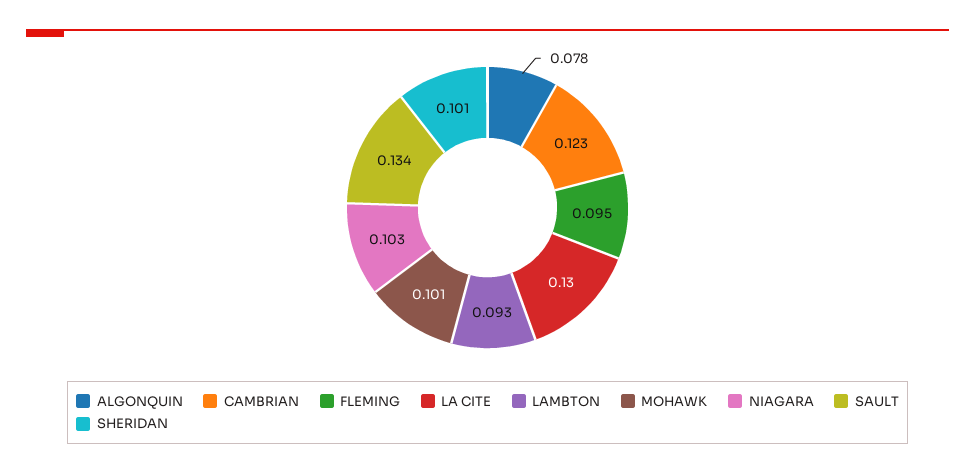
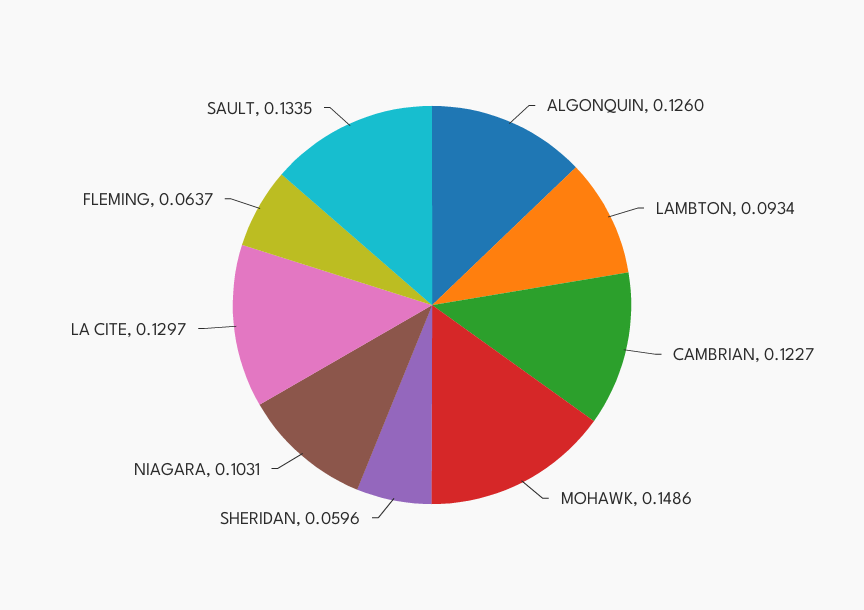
  {
-   "ALGONQUIN": 0.078,
+   "ALGONQUIN": 0.126,
    "CAMBRIAN": 0.1227,
-   "FLEMING": 0.095,
+   "FLEMING": 0.0637,
    "LA CITE": 0.1297,
    "LAMBTON": 0.0934,
-   "MOHAWK": 0.101,
+   "MOHAWK": 0.1486,
    "NIAGARA": 0.1031,
    "SAULT": 0.1335,
-   "SHERIDAN": 0.101
+   "SHERIDAN": 0.0596
  }

